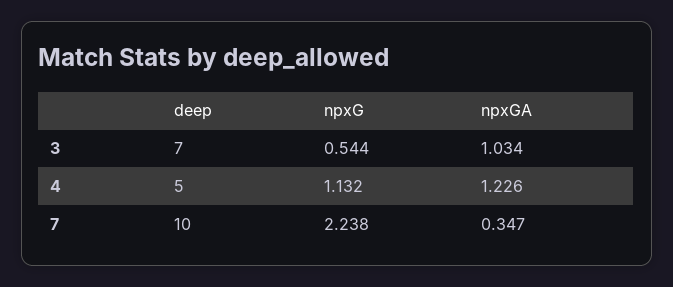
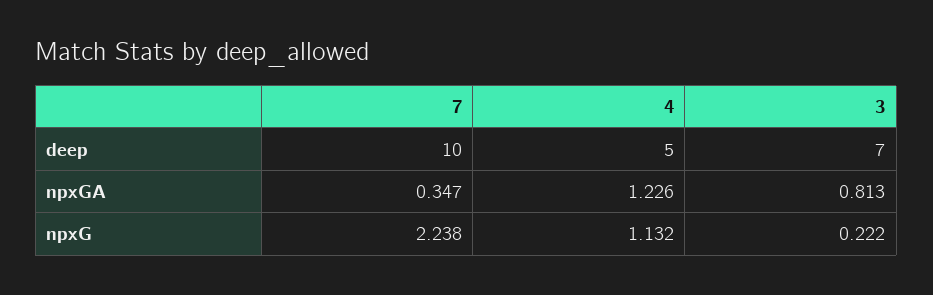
  {
    "deep": {
      "3": 7,
      "4": 5,
      "7": 10
    },
    "npxG": {
-     "3": 0.544,
+     "3": 0.222,
      "4": 1.132,
      "7": 2.238
    },
    "npxGA": {
-     "3": 1.034,
+     "3": 0.813,
      "4": 1.226,
      "7": 0.347
    }
  }

